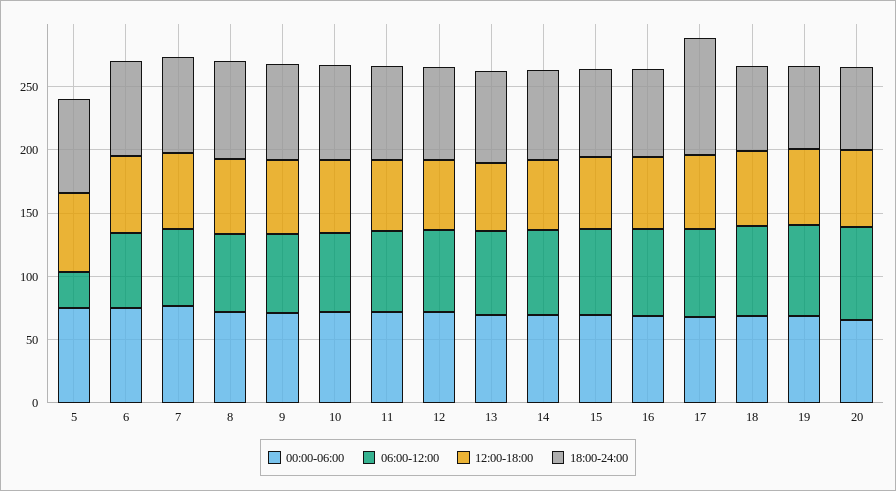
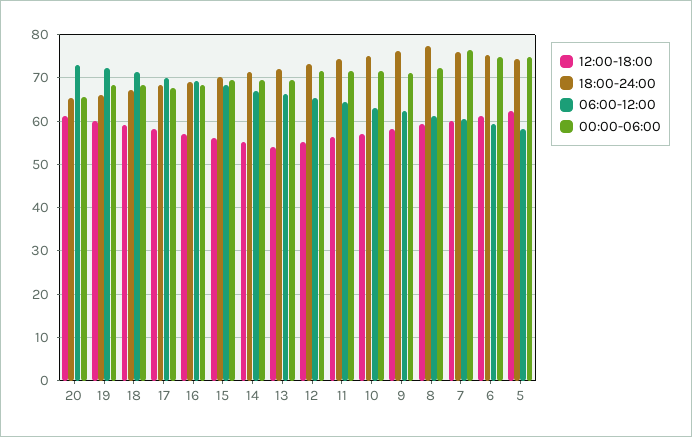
  {
    "00:00-06:00": {
      "5": 74,
      "6": 74,
      "7": 76,
      "8": 72,
      "9": 72,
      "10": 72,
      "11": 72,
      "12": 72,
      "13": 70,
      "14": 70,
      "15": 70,
      "16": 68,
      "17": 68,
      "18": 68,
      "19": 68,
      "20": 66
    },
    "06:00-12:00": {
-     "5": 30,
+     "5": 58,
      "6": 60,
      "7": 60,
      "8": 62,
      "9": 62,
      "10": 64,
      "11": 64,
      "12": 66,
      "13": 66,
      "14": 68,
      "15": 68,
      "16": 70,
      "17": 70,
      "18": 72,
      "19": 72,
      "20": 74
    },
    "12:00-18:00": {
      "5": 62,
      "6": 62,
      "7": 60,
      "8": 60,
      "9": 58,
      "10": 58,
      "11": 56,
      "12": 56,
      "13": 54,
      "14": 56,
      "15": 56,
      "16": 58,
      "17": 58,
      "18": 60,
      "19": 60,
      "20": 62
    },
    "18:00-24:00": {
      "5": 74,
      "6": 76,
      "7": 76,
      "8": 78,
      "9": 76,
      "10": 76,
      "11": 74,
      "12": 74,
      "13": 72,
      "14": 72,
      "15": 70,
      "16": 70,
-     "17": 90,
+     "17": 68,
      "18": 68,
      "19": 66,
      "20": 66
    }
  }

